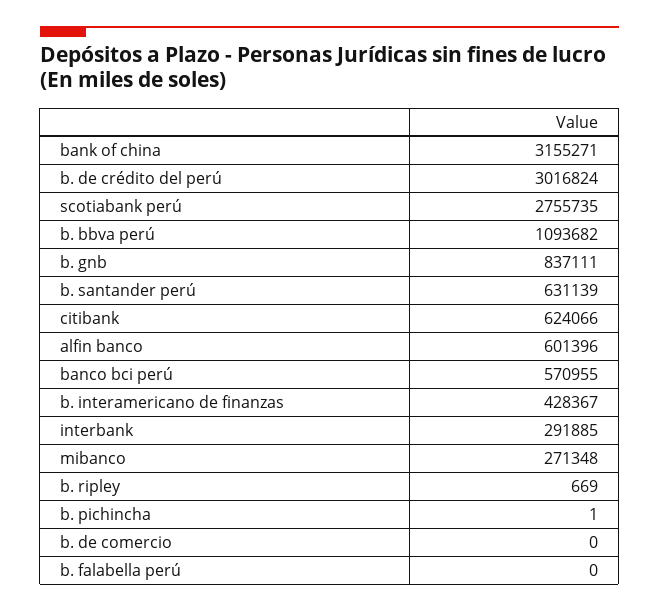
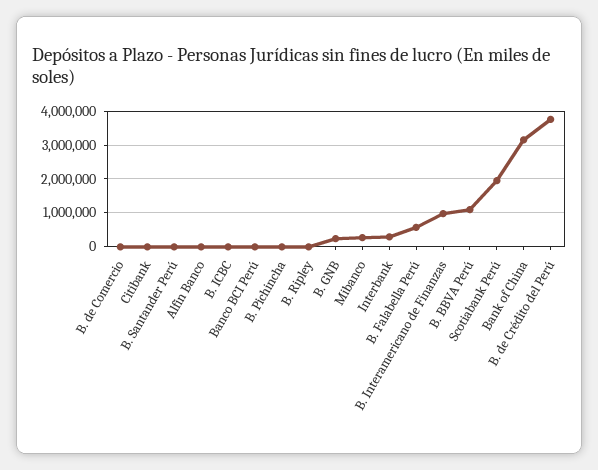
  {
    "bank of china": 3155271,
-   "b. de crédito del perú": 3016824,
+   "b. de crédito del perú": 3800000,
-   "scotiabank perú": 2755735,
+   "scotiabank perú": 2000000,
    "b. bbva perú": 1093682,
-   "b. gnb": 837111,
+   "b. gnb": 200000,
-   "b. santander perú": 631139,
+   "b. santander perú": 0,
-   "citibank": 624066,
+   "citibank": 0,
-   "alfin banco": 601396,
+   "alfin banco": 0,
-   "banco bci perú": 570955,
+   "banco bci perú": 0,
-   "b. interamericano de finanzas": 428367,
+   "b. interamericano de finanzas": 1000000,
    "interbank": 291885,
    "mibanco": 271348,
    "b. ripley": 669,
    "b. pichincha": 1,
    "b. de comercio": 0,
-   "b. falabella perú": 0
+   "b. falabella perú": 600000,
+   "B. ICBC": 0
  }

